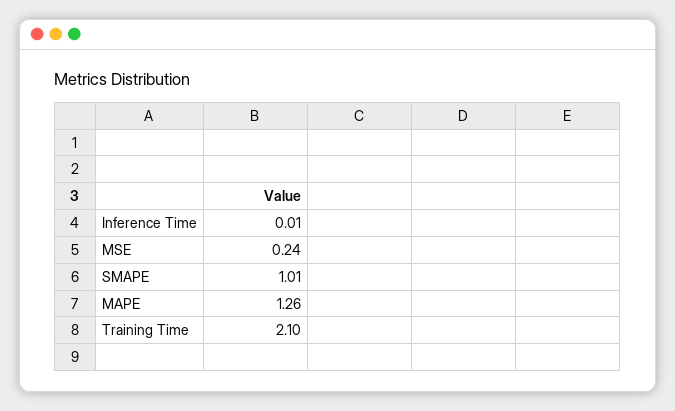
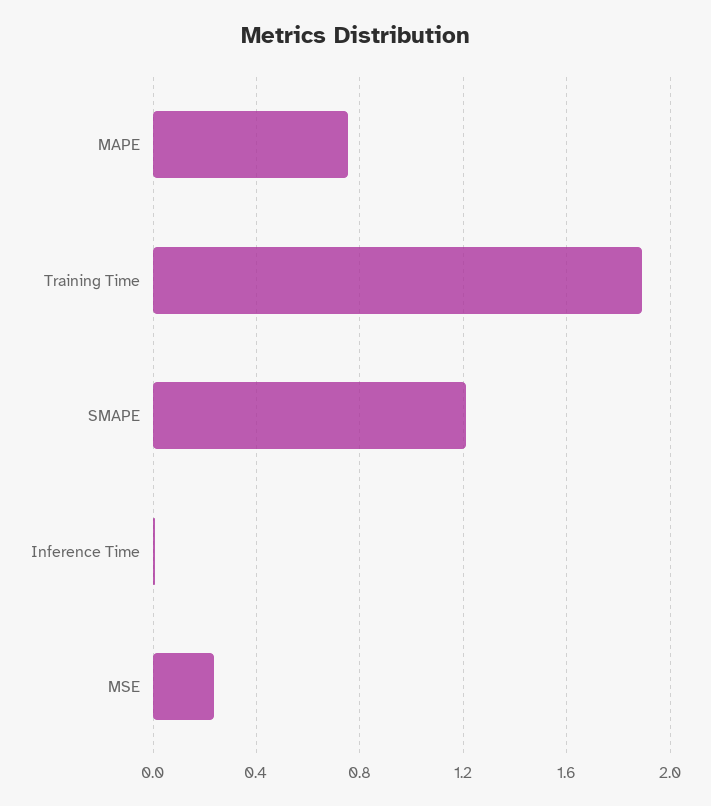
  {
    "Inference Time": 0.01,
    "MSE": 0.24,
-   "SMAPE": 1.01,
+   "SMAPE": 1.2,
-   "MAPE": 1.26,
+   "MAPE": 0.75,
-   "Training Time": 2.1
+   "Training Time": 1.9
  }

